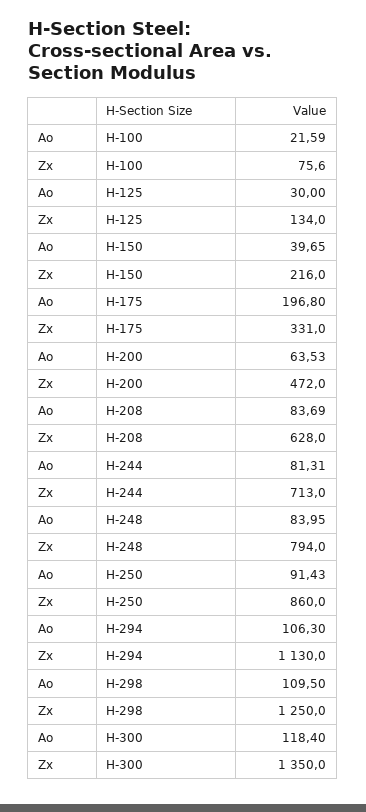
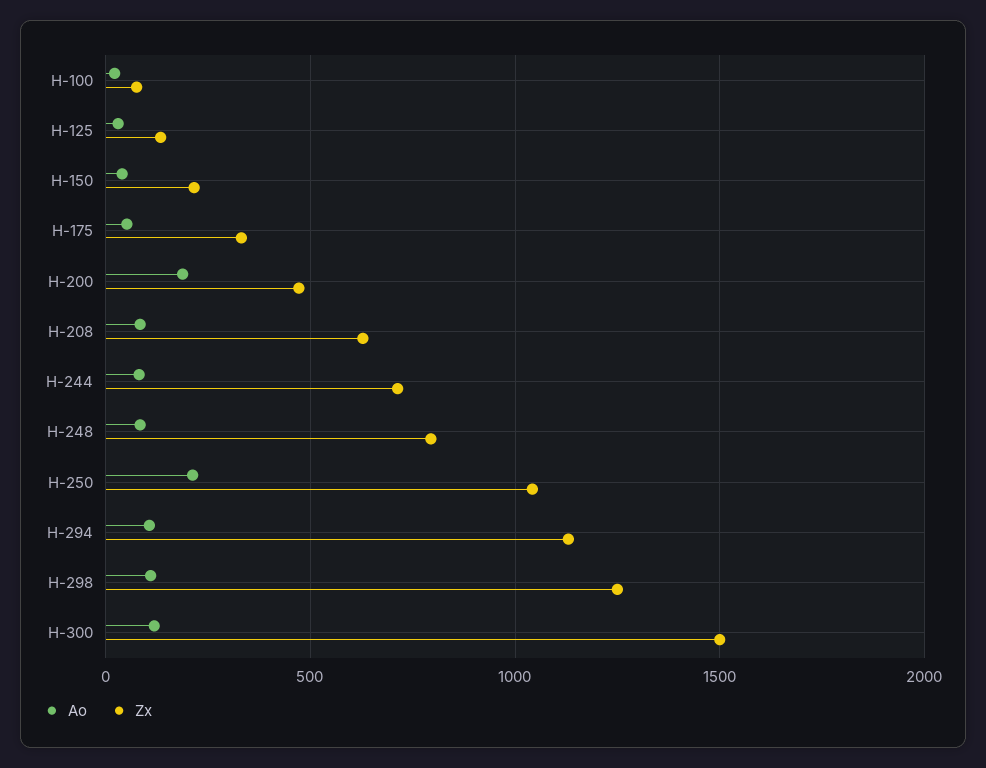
  {
    "Ao": {
      "H-100": 21.59,
      "H-125": 30,
      "H-150": 39.65,
-     "H-175": 196.8,
+     "H-175": 50,
-     "H-200": 63.53,
+     "H-200": 200,
      "H-208": 83.69,
      "H-244": 81.31,
      "H-248": 83.95,
-     "H-250": 91.43,
+     "H-250": 200,
      "H-294": 106.3,
      "H-298": 109.5,
      "H-300": 118.4
    },
    "Zx": {
      "H-100": 75.6,
      "H-125": 134,
      "H-150": 216,
      "H-175": 331,
      "H-200": 472,
      "H-208": 628,
      "H-244": 713,
      "H-248": 794,
-     "H-250": 860,
+     "H-250": 1050,
      "H-294": 1130,
      "H-298": 1250,
-     "H-300": 1350
+     "H-300": 1500
    }
  }

